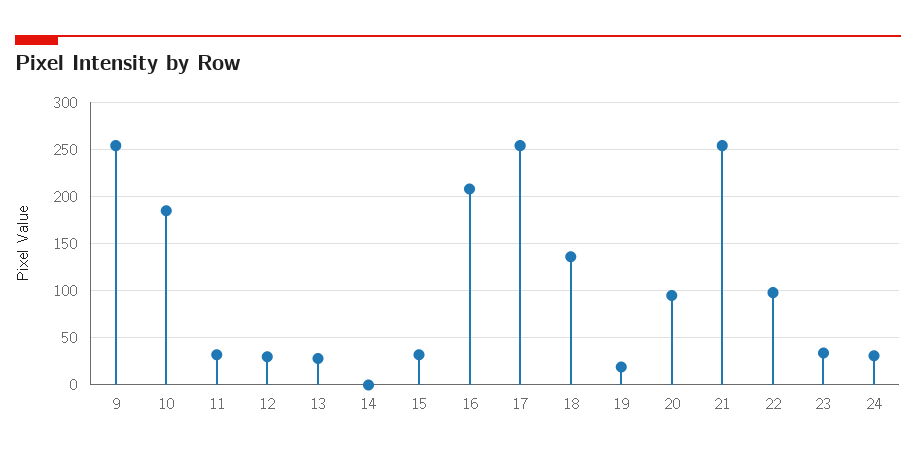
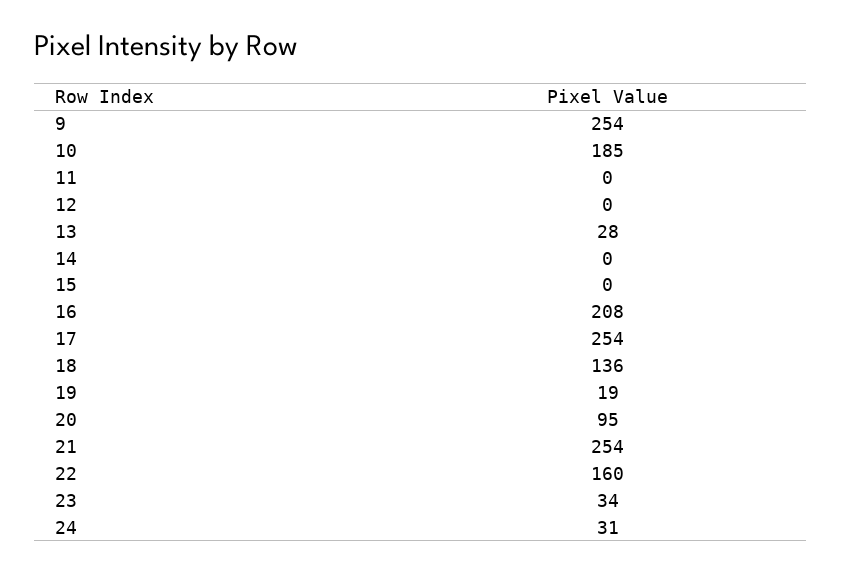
  {
    "9": 254,
    "10": 185,
-   "11": 30,
+   "11": 0,
-   "12": 30,
+   "12": 0,
    "13": 28,
    "14": 0,
-   "15": 30,
+   "15": 0,
    "16": 208,
    "17": 254,
    "18": 136,
    "19": 19,
    "20": 95,
    "21": 254,
-   "22": 100,
+   "22": 160,
    "23": 34,
    "24": 31
  }

